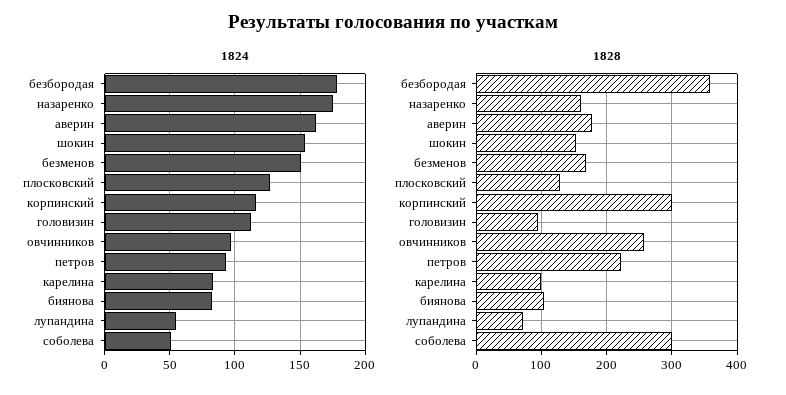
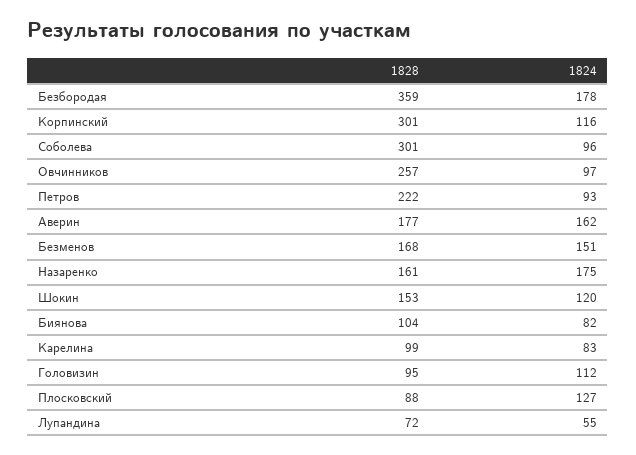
  {
    "1824": {
      "безбородая": 178,
      "назаренко": 175,
      "аверин": 162,
-     "шокин": 155,
+     "шокин": 120,
      "безменов": 151,
      "плосковский": 127,
      "корпинский": 116,
      "головизин": 112,
      "овчинников": 97,
      "петров": 93,
      "карелина": 83,
      "биянова": 82,
      "лупандина": 55,
-     "соболева": 50
+     "соболева": 96
    },
    "1828": {
      "безбородая": 359,
      "назаренко": 161,
      "аверин": 177,
      "шокин": 153,
      "безменов": 168,
-     "плосковский": 130,
+     "плосковский": 88,
      "корпинский": 301,
      "головизин": 95,
      "овчинников": 257,
      "петров": 222,
      "карелина": 99,
      "биянова": 104,
      "лупандина": 72,
      "соболева": 301
    }
  }

